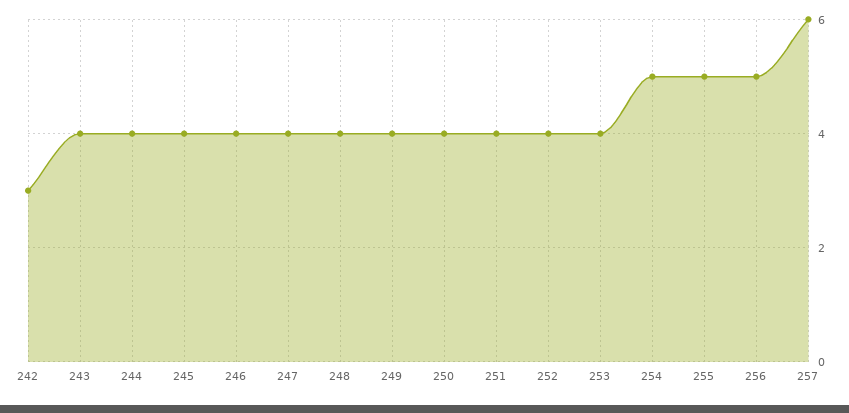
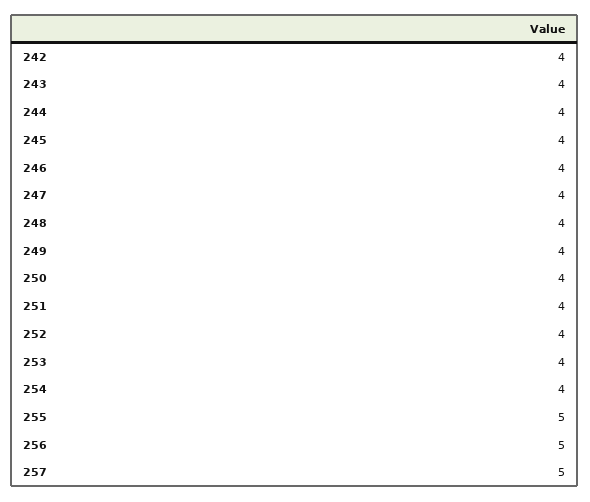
  {
-   "242": 3,
+   "242": 4,
    "243": 4,
    "244": 4,
    "245": 4,
    "246": 4,
    "247": 4,
    "248": 4,
    "249": 4,
    "250": 4,
    "251": 4,
    "252": 4,
    "253": 4,
-   "254": 5,
+   "254": 4,
    "255": 5,
    "256": 5,
-   "257": 6
+   "257": 5
  }

